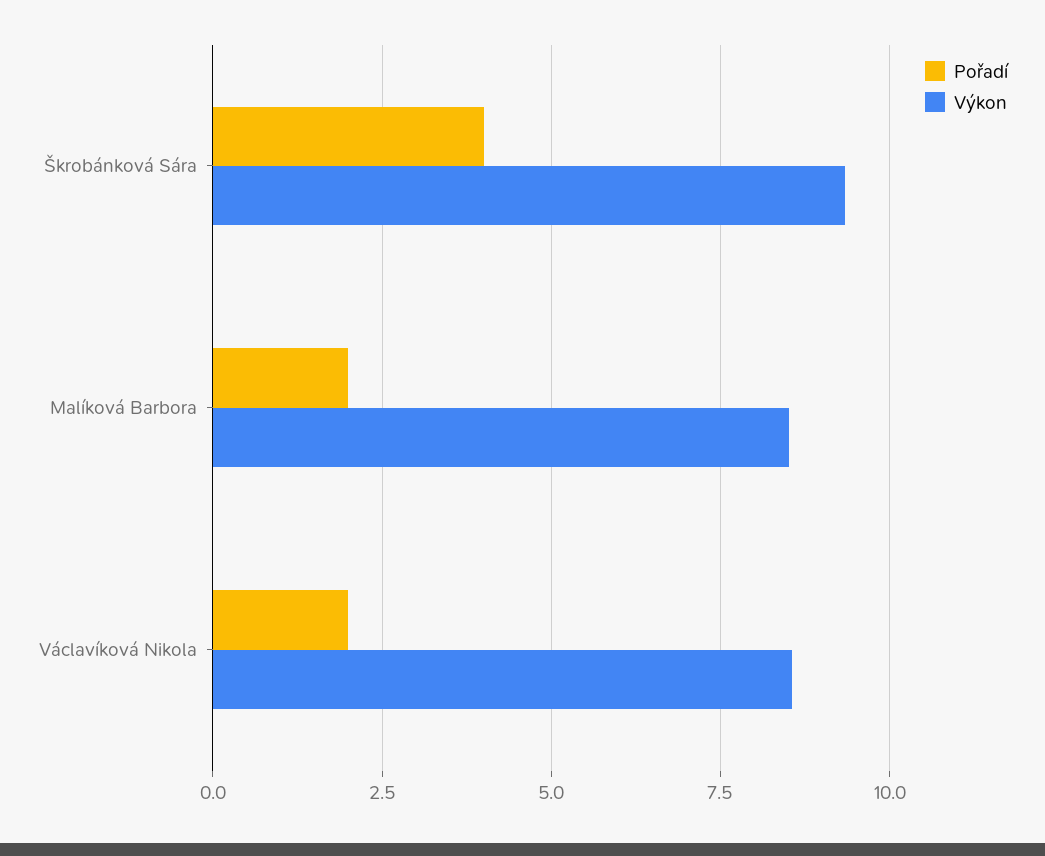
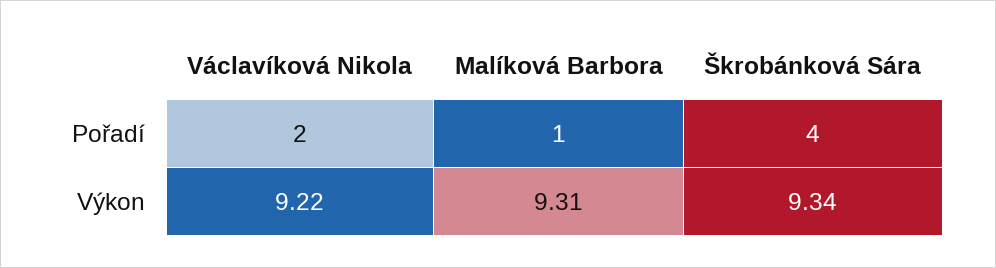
  {
    "Pořadí": {
      "Škrobánková Sára": 4,
-     "Malíková Barbora": 2,
+     "Malíková Barbora": 1,
      "Václavíková Nikola": 2
    },
    "Výkon": {
      "Škrobánková Sára": 9.34,
-     "Malíková Barbora": 8.5,
+     "Malíková Barbora": 9.31,
-     "Václavíková Nikola": 8.5
+     "Václavíková Nikola": 9.22
    }
  }

